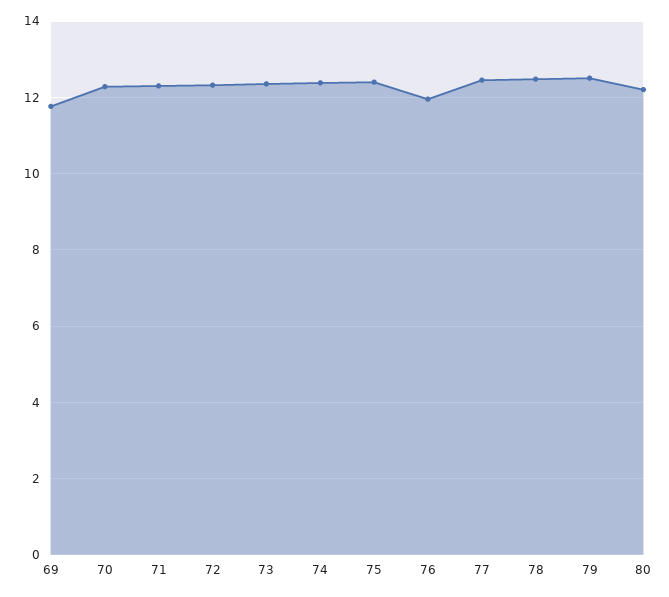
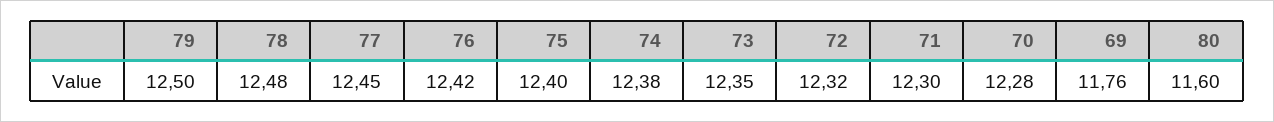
  {
    "69": 11.76,
    "70": 12.28,
    "71": 12.3,
    "72": 12.32,
    "73": 12.35,
    "74": 12.38,
    "75": 12.4,
-   "76": 12,
+   "76": 12.42,
    "77": 12.45,
    "78": 12.48,
    "79": 12.5,
-   "80": 12.2
+   "80": 11.6
  }

